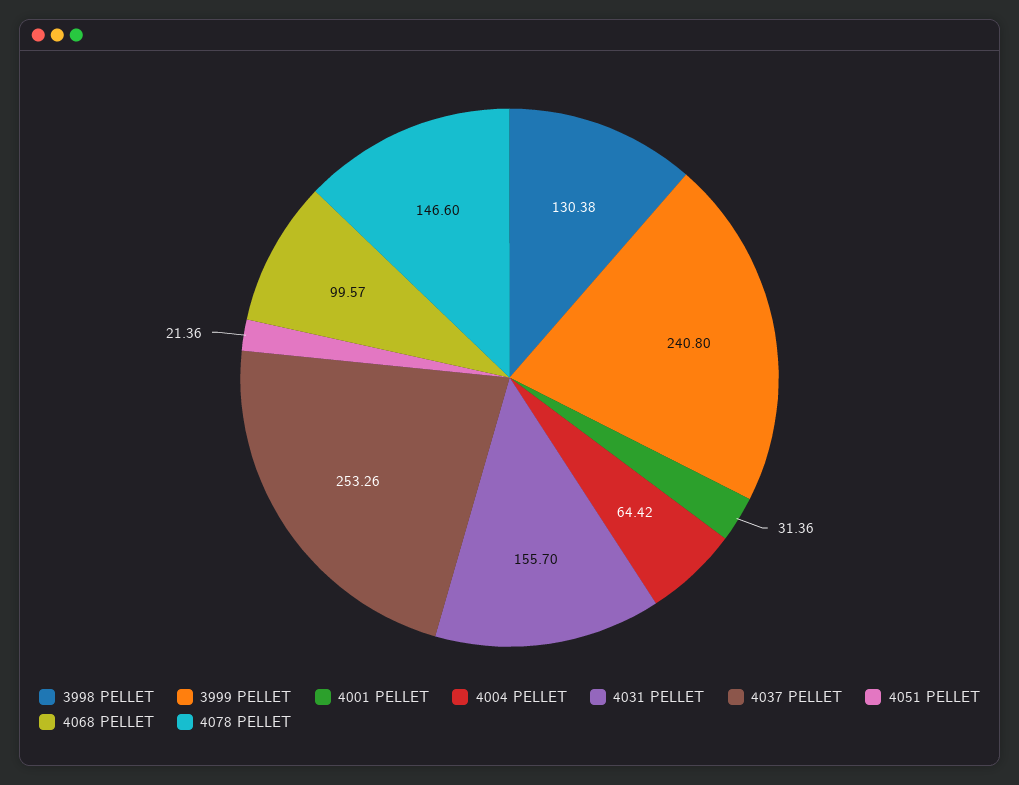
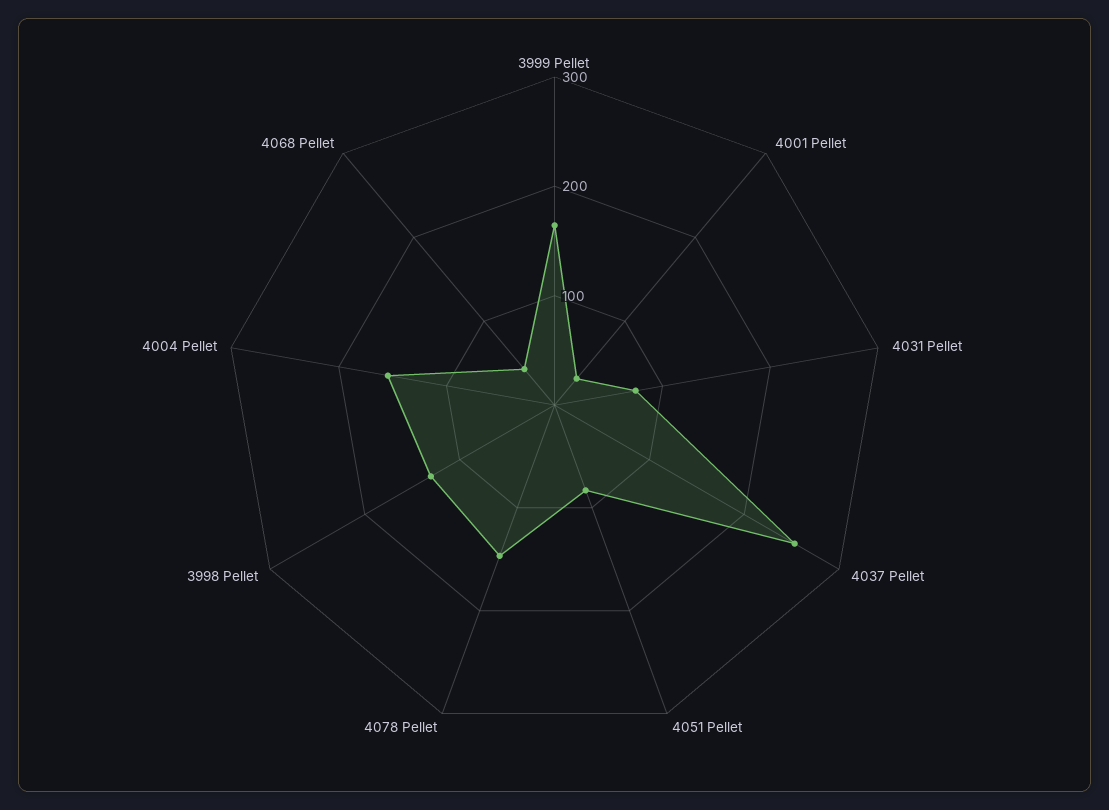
  {
    "3998 PELLET": 130.38,
-   "3999 PELLET": 240.8,
+   "3999 PELLET": 160,
    "4001 PELLET": 31.36,
-   "4004 PELLET": 64.42,
+   "4004 PELLET": 160,
-   "4031 PELLET": 155.7,
+   "4031 PELLET": 80,
    "4037 PELLET": 253.26,
-   "4051 PELLET": 21.36,
+   "4051 PELLET": 80,
-   "4068 PELLET": 99.57,
+   "4068 PELLET": 40,
    "4078 PELLET": 146.6
  }

